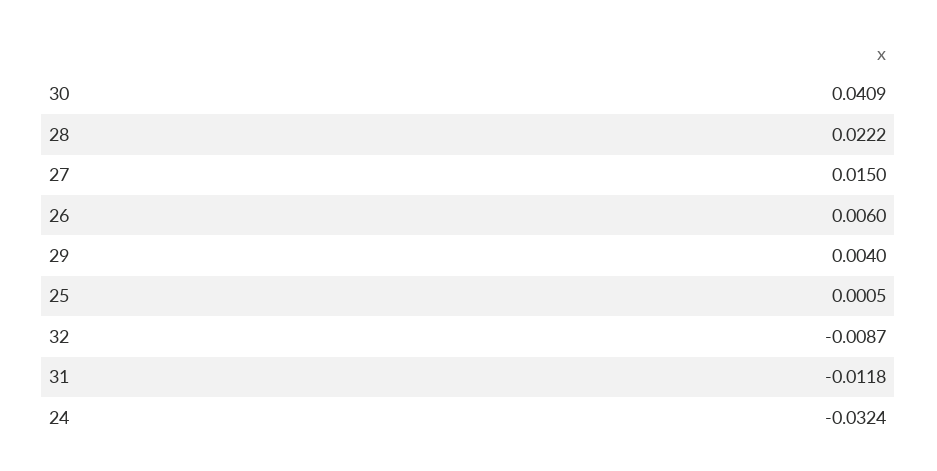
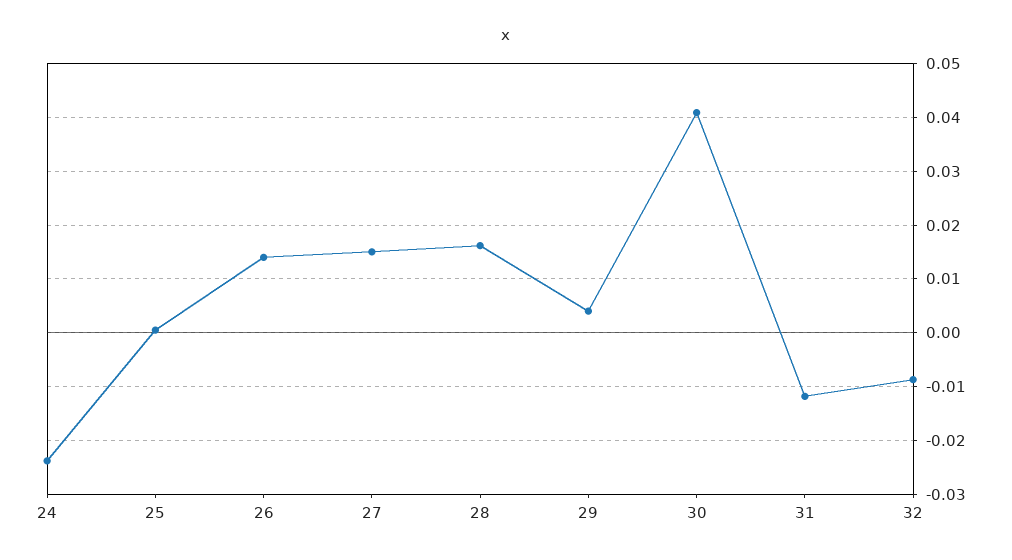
  {
    "30": 0.0409,
-   "28": 0.0222,
+   "28": 0.016,
    "27": 0.015,
-   "26": 0.006,
+   "26": 0.014,
    "29": 0.004,
    "25": 0.0005,
    "32": -0.0087,
    "31": -0.0118,
-   "24": -0.0324
+   "24": -0.024
  }

